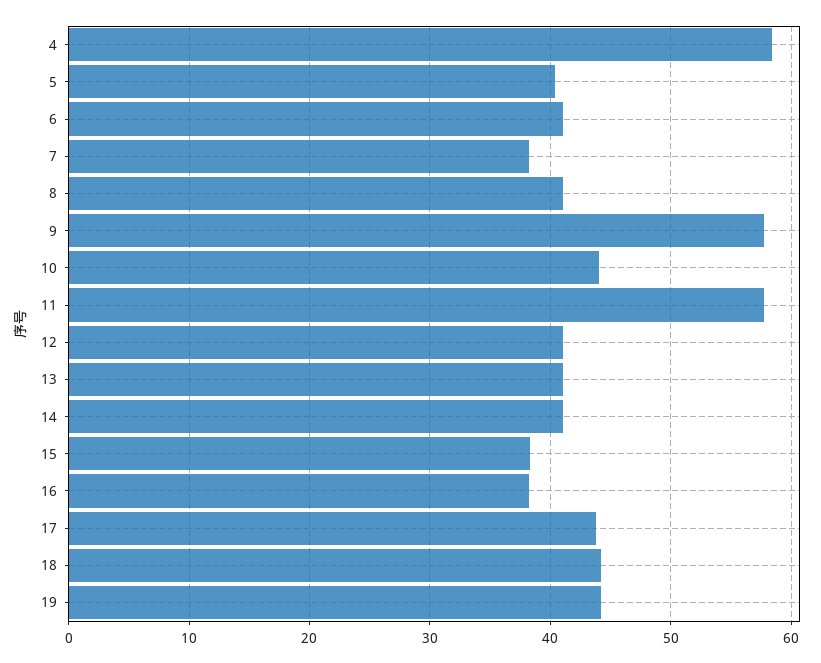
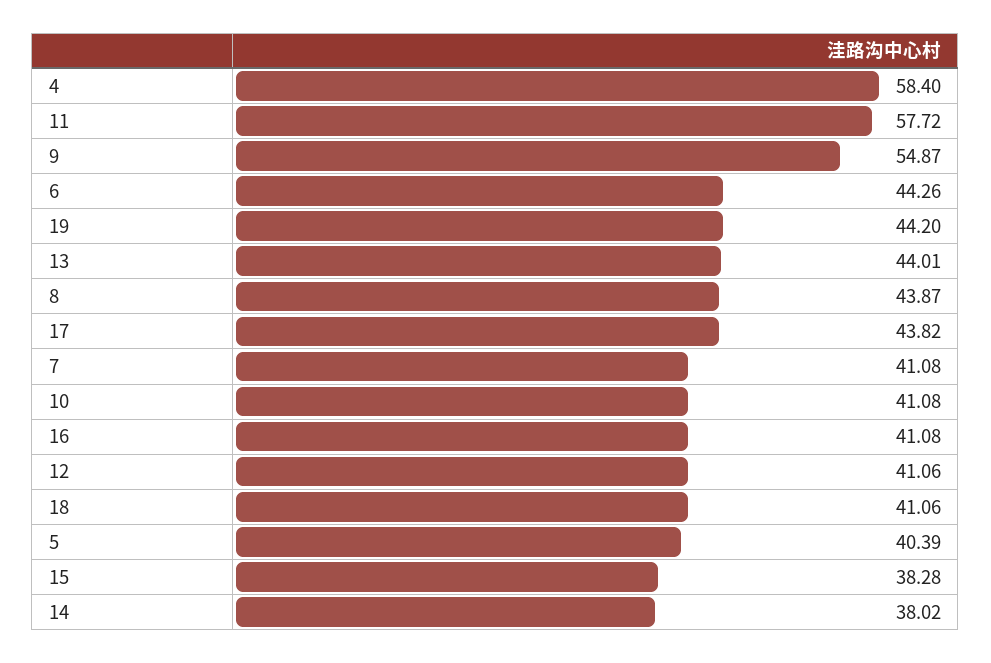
  {
    "4": 58.4,
    "5": 40.39,
-   "6": 41,
+   "6": 44.26,
-   "7": 38,
+   "7": 41.08,
-   "8": 41,
+   "8": 43.87,
-   "9": 58,
+   "9": 54.87,
-   "10": 44,
+   "10": 41.08,
    "11": 57.72,
    "12": 41.06,
-   "13": 41,
+   "13": 44.01,
-   "14": 41,
+   "14": 38.02,
    "15": 38.28,
-   "16": 38,
+   "16": 41.08,
    "17": 43.82,
-   "18": 44,
+   "18": 41.06,
    "19": 44.2
  }

